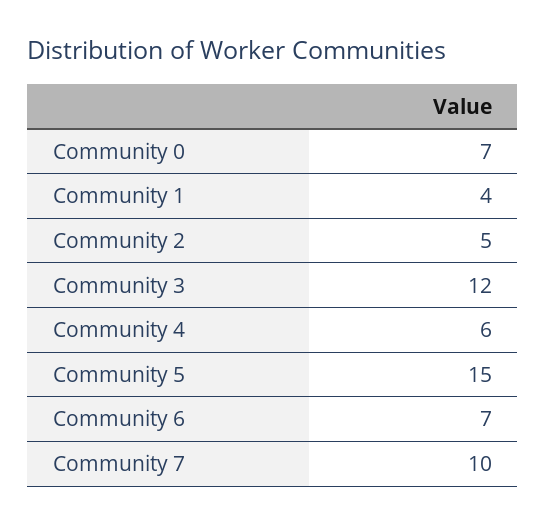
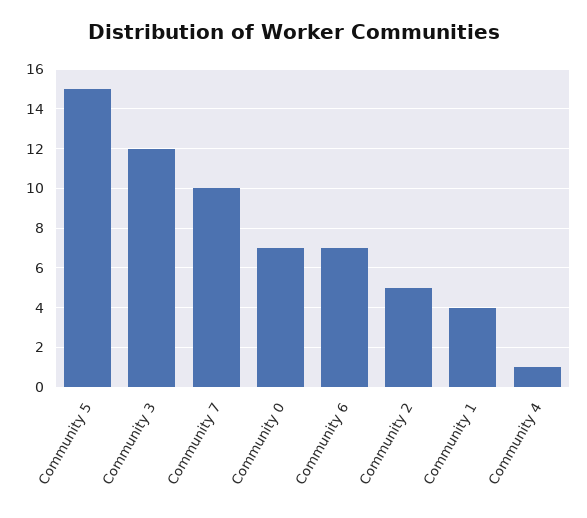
  {
    "Community 0": 7,
    "Community 1": 4,
    "Community 2": 5,
    "Community 3": 12,
-   "Community 4": 6,
+   "Community 4": 1,
    "Community 5": 15,
    "Community 6": 7,
    "Community 7": 10
  }

